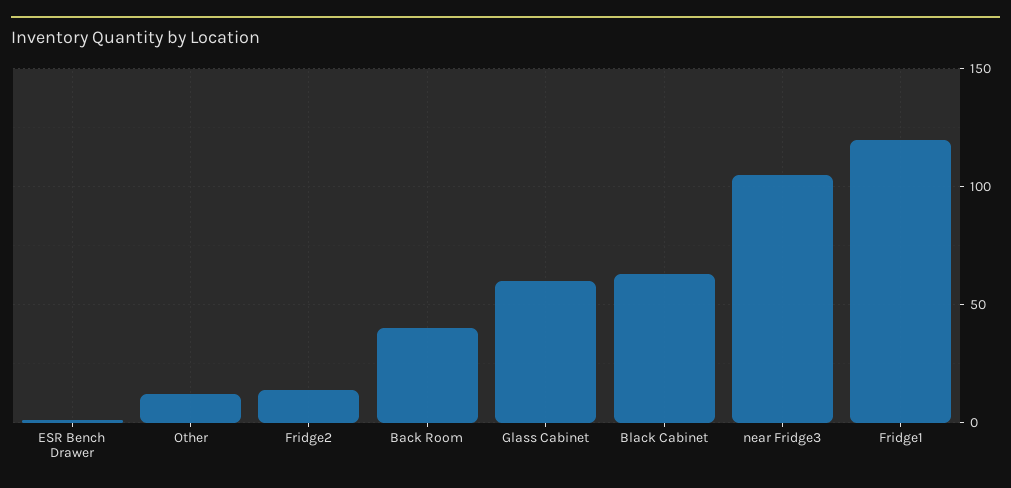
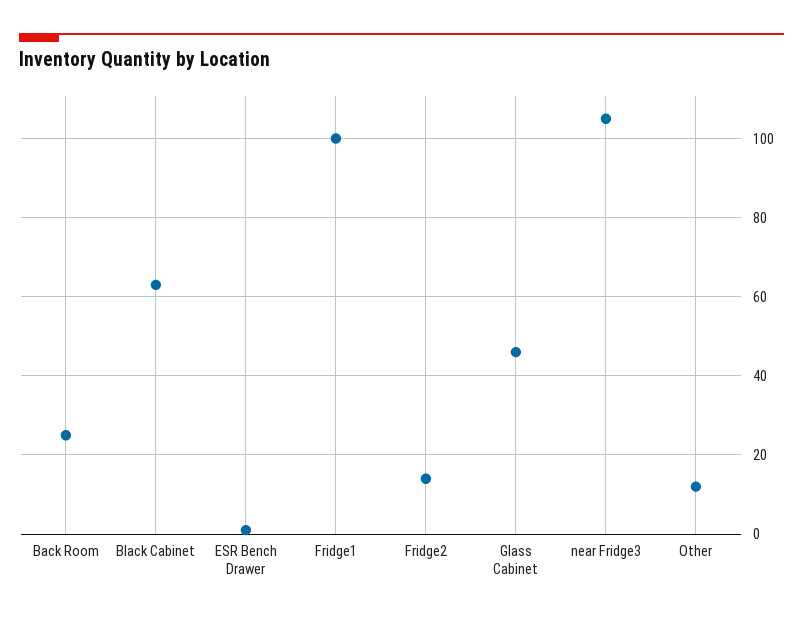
  {
    "ESR Bench Drawer": 0,
    "Other": 10,
    "Fridge2": 15,
-   "Back Room": 40,
+   "Back Room": 25,
-   "Glass Cabinet": 60,
+   "Glass Cabinet": 45,
    "Black Cabinet": 65,
    "near Fridge3": 105,
-   "Fridge1": 120
+   "Fridge1": 100
  }

